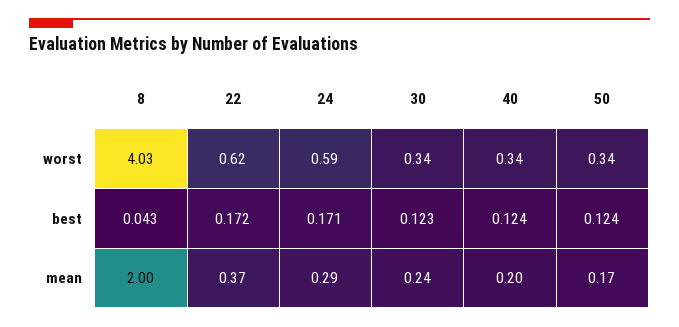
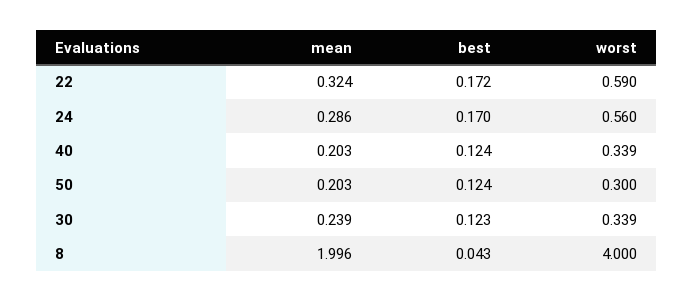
  {
    "8": {
-     "worst": 4.03,
+     "worst": 4,
      "best": 0.043,
      "mean": 1.996
    },
    "22": {
-     "worst": 0.62,
+     "worst": 0.59,
      "best": 0.172,
-     "mean": 0.37
+     "mean": 0.324
    },
    "24": {
-     "worst": 0.59,
+     "worst": 0.56,
-     "best": 0.171,
+     "best": 0.17,
      "mean": 0.286
    },
    "30": {
      "worst": 0.339,
      "best": 0.123,
      "mean": 0.239
    },
    "40": {
      "worst": 0.339,
      "best": 0.124,
      "mean": 0.203
    },
    "50": {
-     "worst": 0.34,
+     "worst": 0.3,
      "best": 0.124,
-     "mean": 0.17
+     "mean": 0.203
    }
  }

